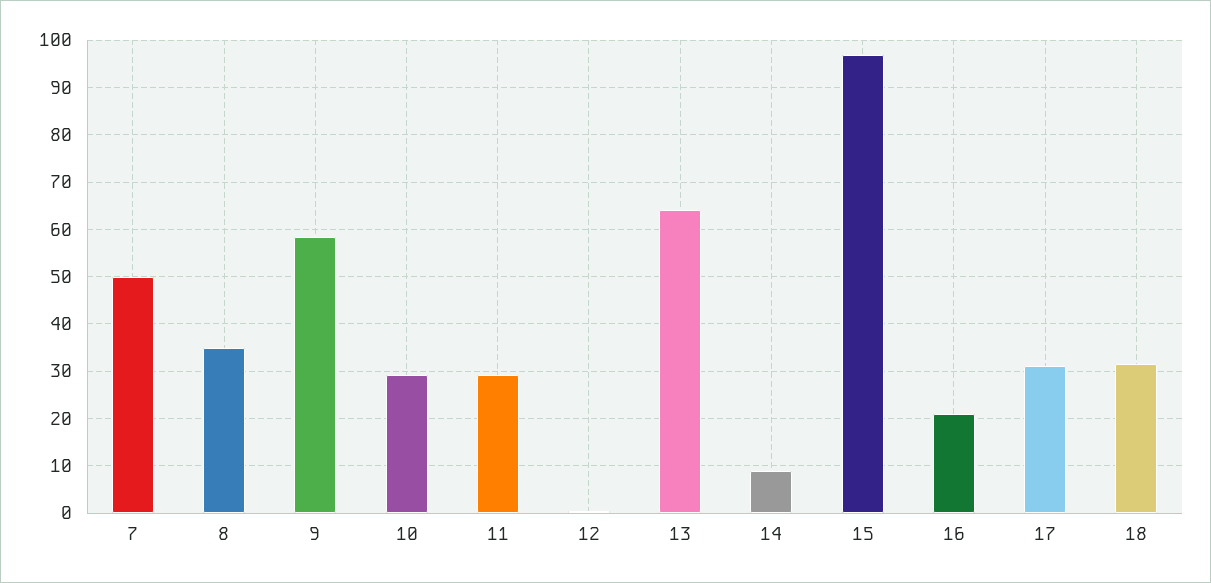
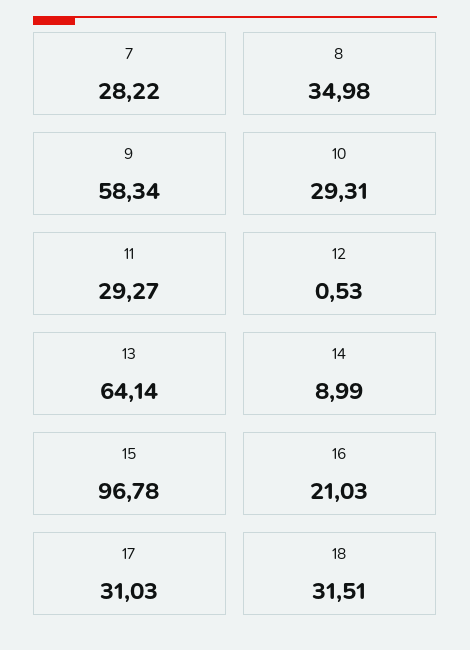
  {
-   "7": 50,
+   "7": 28.22,
    "8": 34.98,
    "9": 58.34,
    "10": 29.31,
    "11": 29.27,
    "12": 0.53,
    "13": 64.14,
    "14": 8.99,
    "15": 96.78,
    "16": 21.03,
    "17": 31.03,
    "18": 31.51
  }

